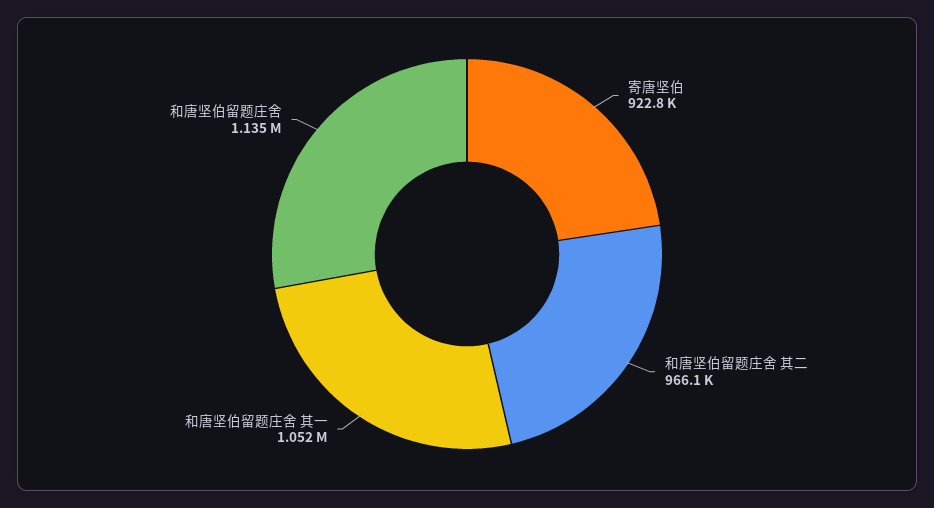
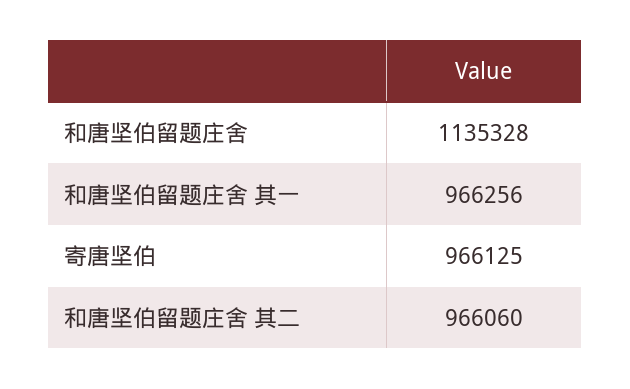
  {
-   "寄唐坚伯": 922800,
+   "寄唐坚伯": 966125,
    "和唐坚伯留题庄舍 其二": 966060,
-   "和唐坚伯留题庄舍 其一": 1052000,
+   "和唐坚伯留题庄舍 其一": 966256,
    "和唐坚伯留题庄舍": 1135328
  }

